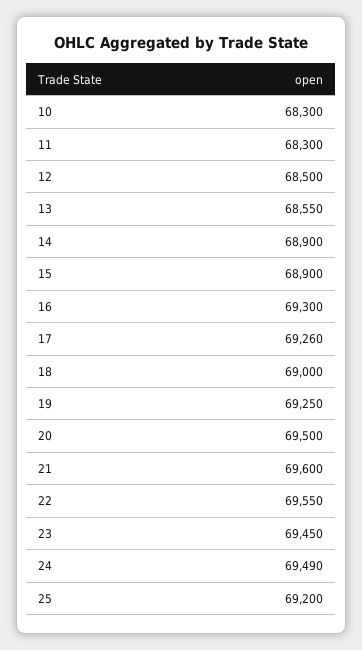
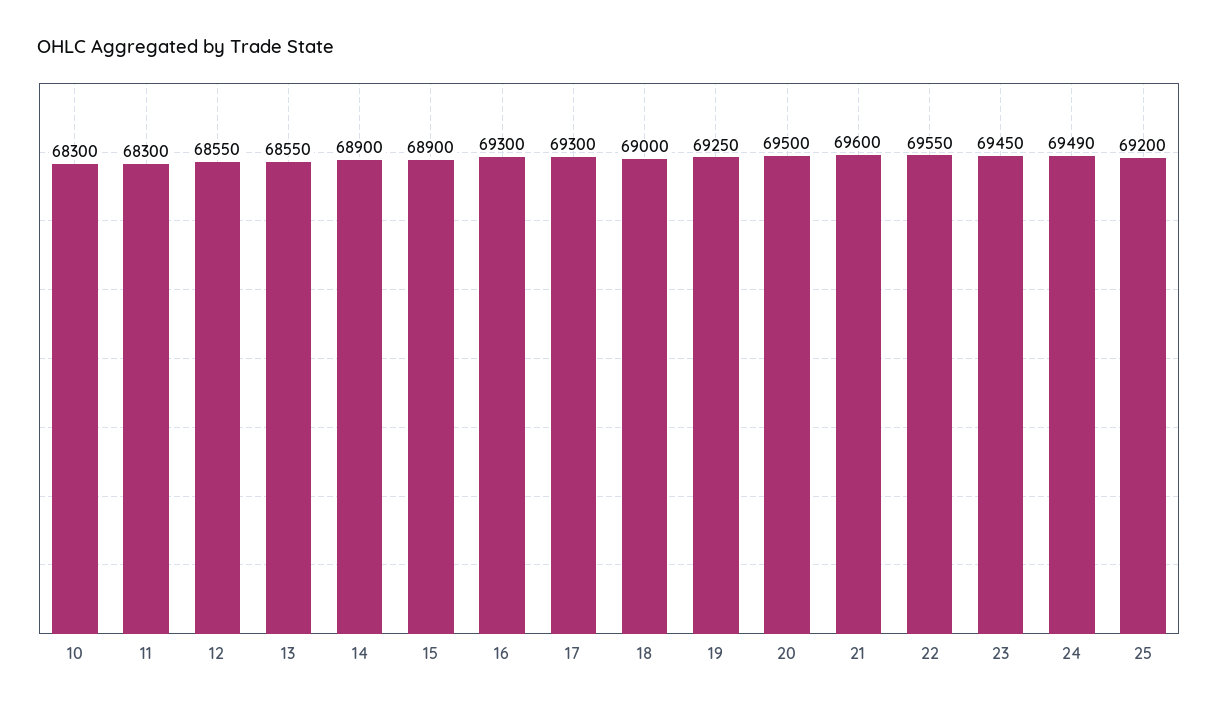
  {
    "10": 68300,
    "11": 68300,
-   "12": 68500,
+   "12": 68550,
    "13": 68550,
    "14": 68900,
    "15": 68900,
    "16": 69300,
-   "17": 69260,
+   "17": 69300,
    "18": 69000,
    "19": 69250,
    "20": 69500,
    "21": 69600,
    "22": 69550,
    "23": 69450,
    "24": 69490,
    "25": 69200
  }

